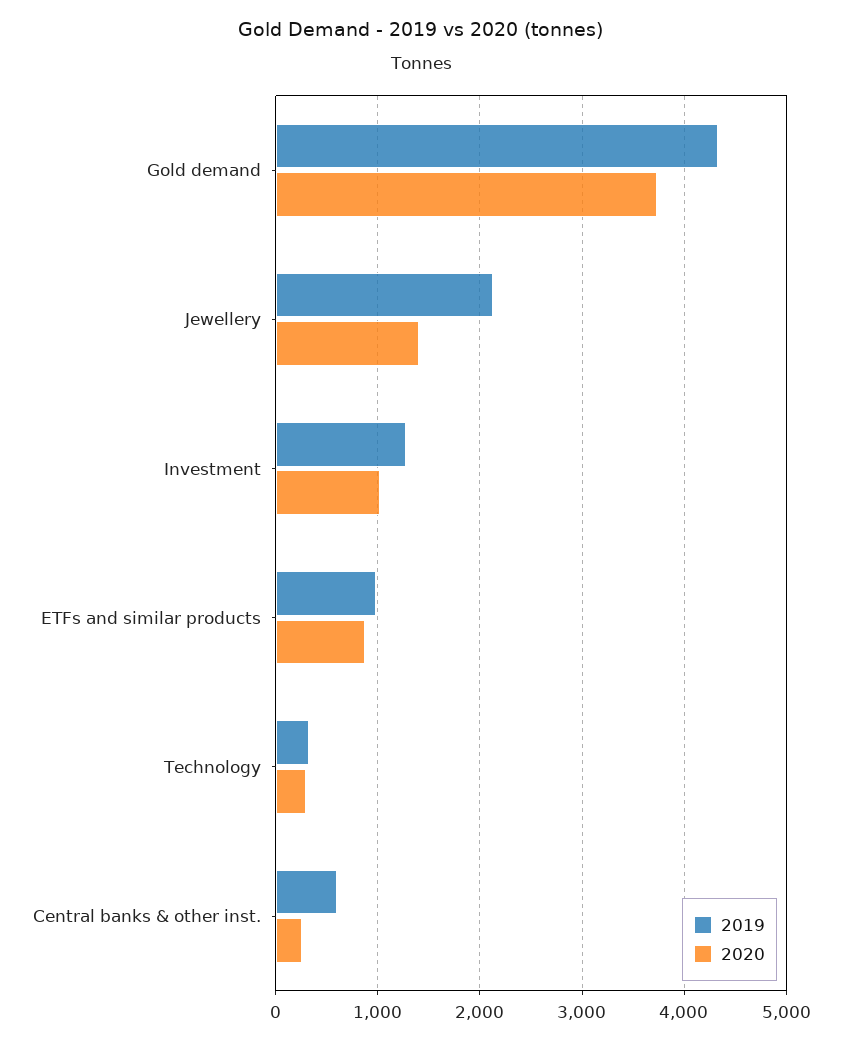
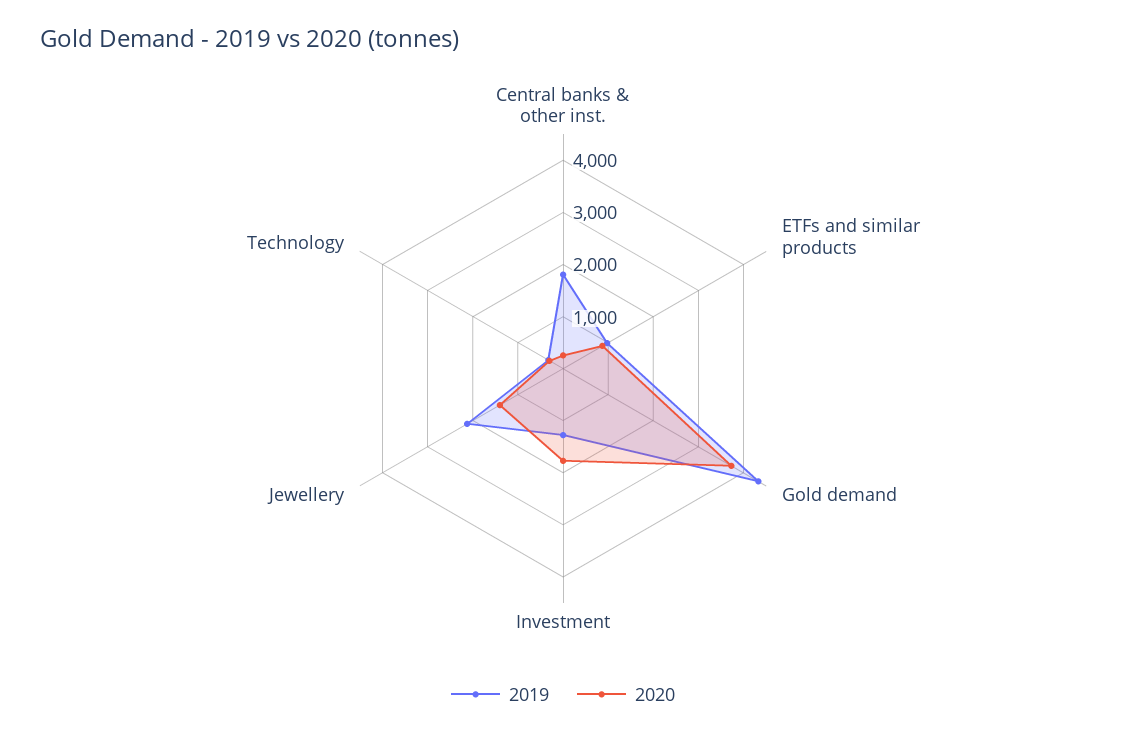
  {
    "2019": {
      "Gold demand": 4300,
      "Jewellery": 2100,
      "Investment": 1300,
      "ETFs and similar products": 1000,
      "Technology": 300,
-     "Central banks & other inst.": 600
+     "Central banks & other inst.": 1800
    },
    "2020": {
      "Gold demand": 3700,
      "Jewellery": 1400,
-     "Investment": 1000,
+     "Investment": 1800,
      "ETFs and similar products": 900,
      "Technology": 300,
      "Central banks & other inst.": 300
    }
  }

